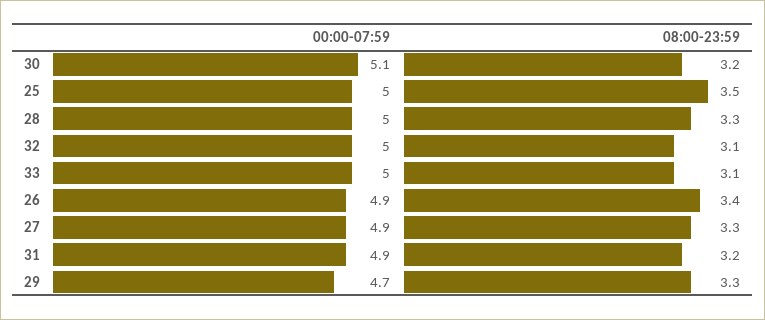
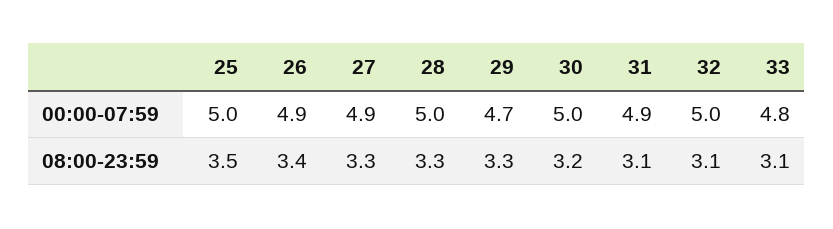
  {
    "00:00-07:59": {
-     "30": 5.1,
+     "30": 5,
      "25": 5,
      "28": 5,
      "32": 5,
-     "33": 5,
+     "33": 4.8,
      "26": 4.9,
      "27": 4.9,
      "31": 4.9,
      "29": 4.7
    },
    "08:00-23:59": {
      "30": 3.2,
      "25": 3.5,
      "28": 3.3,
      "32": 3.1,
      "33": 3.1,
      "26": 3.4,
      "27": 3.3,
-     "31": 3.2,
+     "31": 3.1,
      "29": 3.3
    }
  }

